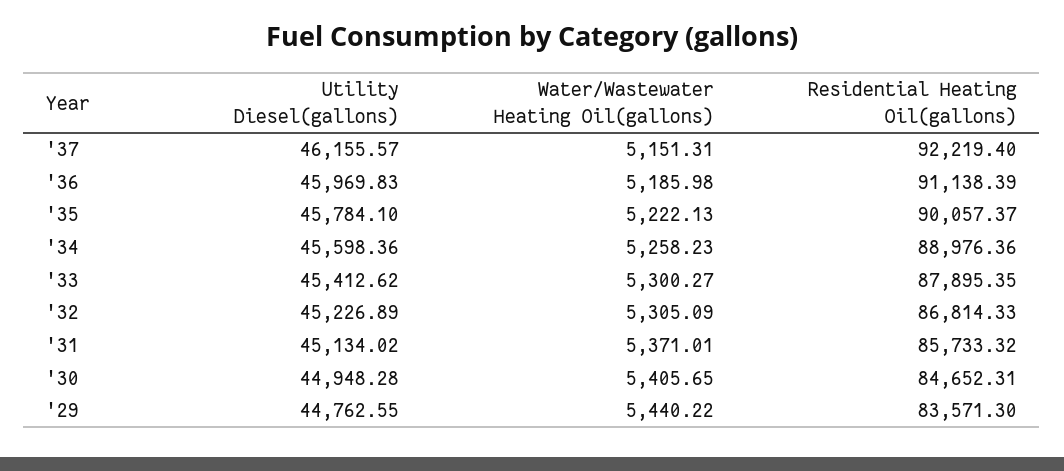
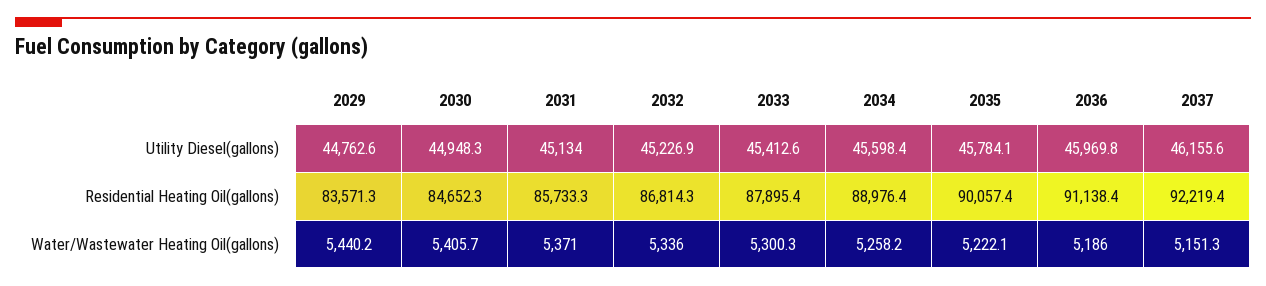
  {
    "Utility Diesel(gallons)": {
      "'37": 46155.57,
      "'36": 45969.83,
      "'35": 45784.1,
      "'34": 45598.36,
      "'33": 45412.62,
      "'32": 45226.89,
      "'31": 45134.02,
      "'30": 44948.28,
      "'29": 44762.55
    },
    "Water/Wastewater Heating Oil(gallons)": {
      "'37": 5151.31,
      "'36": 5185.98,
      "'35": 5222.13,
      "'34": 5258.23,
      "'33": 5300.27,
-     "'32": 5305.09,
+     "'32": 5336,
      "'31": 5371.01,
      "'30": 5405.65,
      "'29": 5440.22
    },
    "Residential Heating Oil(gallons)": {
      "'37": 92219.4,
      "'36": 91138.39,
      "'35": 90057.37,
      "'34": 88976.36,
      "'33": 87895.35,
      "'32": 86814.33,
      "'31": 85733.32,
      "'30": 84652.31,
      "'29": 83571.3
    }
  }

